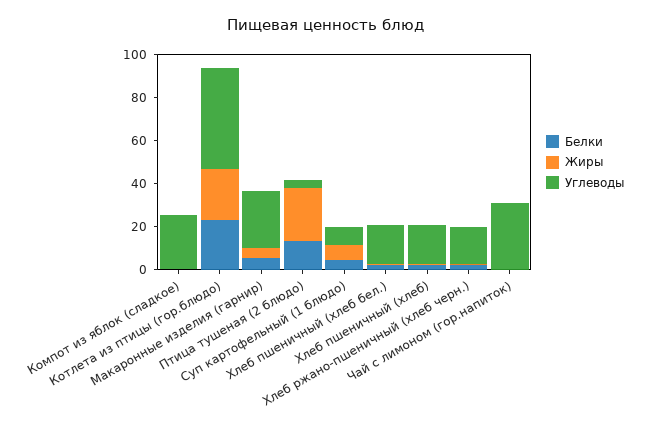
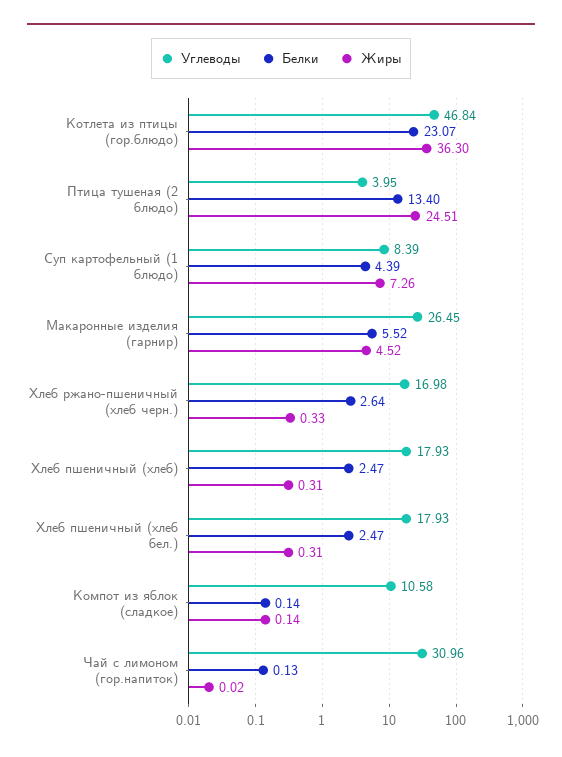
  {
    "Белки": {
      "Компот из яблок (сладкое)": 0.14,
      "Котлета из птицы (гор.блюдо)": 23.07,
      "Макаронные изделия (гарнир)": 5.52,
      "Птица тушеная (2 блюдо)": 13.4,
      "Суп картофельный (1 блюдо)": 4.39,
      "Хлеб пшеничный (хлеб бел.)": 2.47,
      "Хлеб пшеничный (хлеб)": 2.47,
      "Хлеб ржано-пшеничный (хлеб черн.)": 2.64,
      "Чай с лимоном (гор.напиток)": 0.13
    },
    "Жиры": {
      "Компот из яблок (сладкое)": 0.14,
-     "Котлета из птицы (гор.блюдо)": 25,
+     "Котлета из птицы (гор.блюдо)": 36.3,
      "Макаронные изделия (гарнир)": 4.52,
      "Птица тушеная (2 блюдо)": 24.51,
      "Суп картофельный (1 блюдо)": 7.26,
      "Хлеб пшеничный (хлеб бел.)": 0.31,
      "Хлеб пшеничный (хлеб)": 0.31,
      "Хлеб ржано-пшеничный (хлеб черн.)": 0.33,
      "Чай с лимоном (гор.напиток)": 0.02
    },
    "Углеводы": {
-     "Компот из яблок (сладкое)": 25,
+     "Компот из яблок (сладкое)": 10.58,
      "Котлета из птицы (гор.блюдо)": 46.84,
      "Макаронные изделия (гарнир)": 26.45,
      "Птица тушеная (2 блюдо)": 3.95,
      "Суп картофельный (1 блюдо)": 8.39,
      "Хлеб пшеничный (хлеб бел.)": 17.93,
      "Хлеб пшеничный (хлеб)": 17.93,
      "Хлеб ржано-пшеничный (хлеб черн.)": 16.98,
      "Чай с лимоном (гор.напиток)": 30.96
    }
  }

